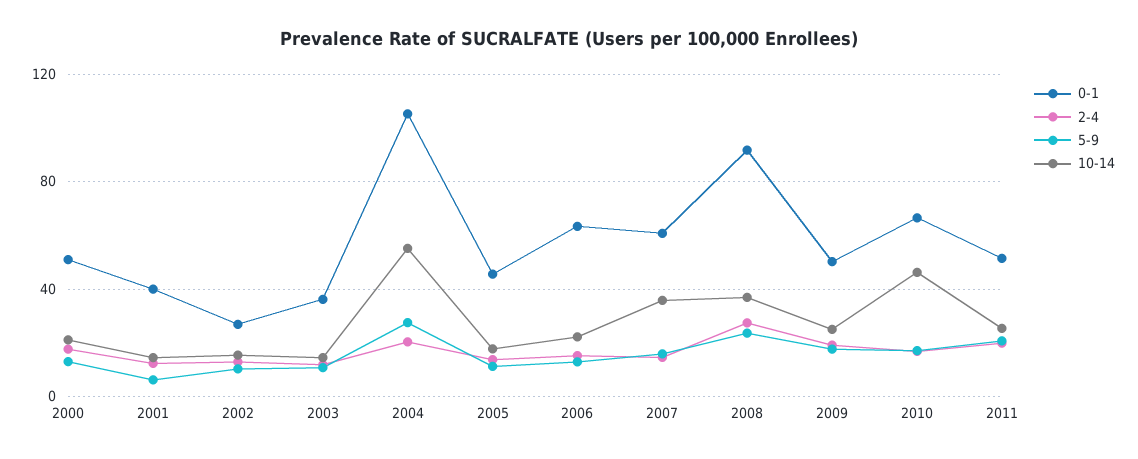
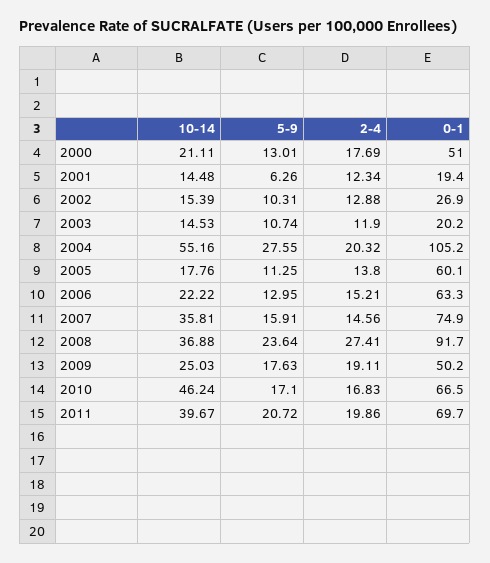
  {
    "0-1": {
      "2000": 51,
-     "2001": 40,
+     "2001": 19.4,
      "2002": 26.9,
-     "2003": 35,
+     "2003": 20.2,
      "2004": 105.2,
-     "2005": 45,
+     "2005": 60.1,
      "2006": 63.3,
-     "2007": 60,
+     "2007": 74.9,
      "2008": 91.7,
      "2009": 50.2,
      "2010": 66.5,
-     "2011": 50
+     "2011": 69.7
    },
    "2-4": {
      "2000": 17.69,
      "2001": 12.34,
      "2002": 12.88,
      "2003": 11.9,
      "2004": 20.32,
      "2005": 13.8,
      "2006": 15.21,
      "2007": 14.56,
      "2008": 27.41,
      "2009": 19.11,
      "2010": 16.83,
      "2011": 19.86
    },
    "5-9": {
      "2000": 13.01,
      "2001": 6.26,
      "2002": 10.31,
      "2003": 10.74,
      "2004": 27.55,
      "2005": 11.25,
      "2006": 12.95,
      "2007": 15.91,
      "2008": 23.64,
      "2009": 17.63,
      "2010": 17.1,
      "2011": 20.72
    },
    "10-14": {
      "2000": 21.11,
      "2001": 14.48,
      "2002": 15.39,
      "2003": 14.53,
      "2004": 55.16,
      "2005": 17.76,
      "2006": 22.22,
      "2007": 35.81,
      "2008": 36.88,
      "2009": 25.03,
      "2010": 46.24,
-     "2011": 25
+     "2011": 39.67
    }
  }

